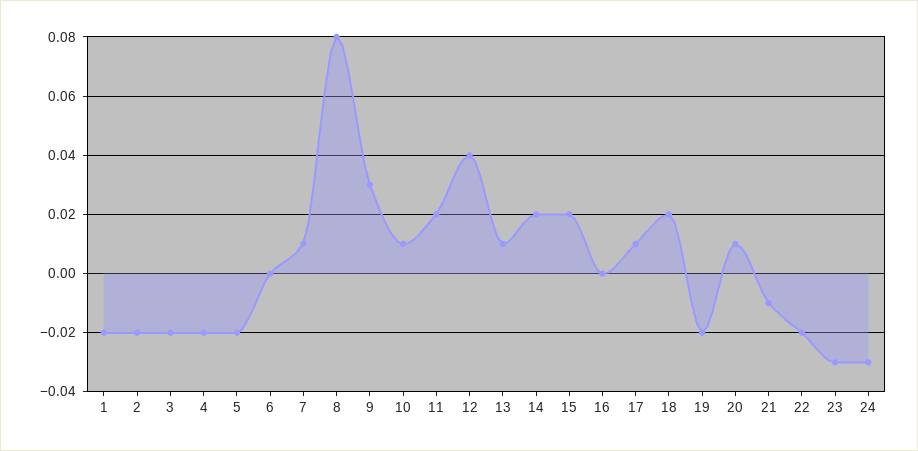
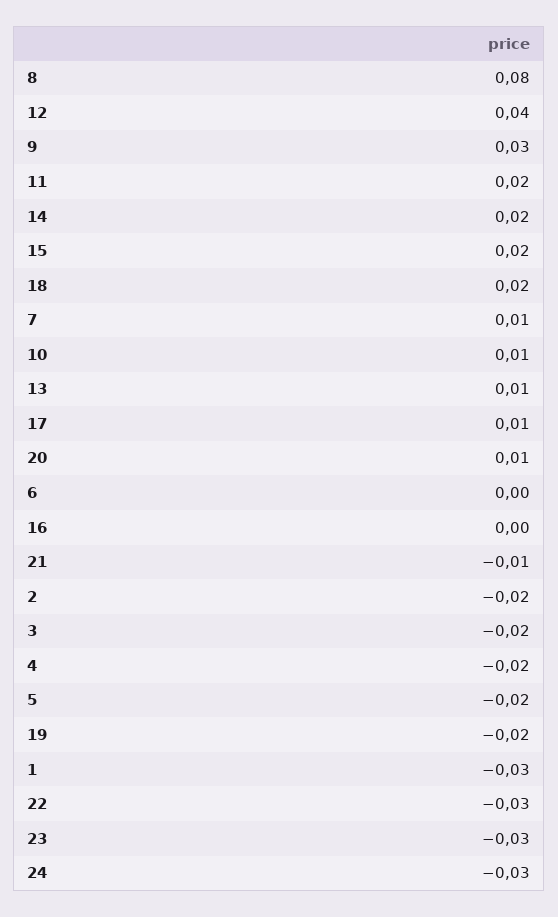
  {
-   "1": -0.02,
+   "1": -0.03,
    "2": -0.02,
    "3": -0.02,
    "4": -0.02,
    "5": -0.02,
    "6": 0,
    "7": 0.01,
    "8": 0.08,
    "9": 0.03,
    "10": 0.01,
    "11": 0.02,
    "12": 0.04,
    "13": 0.01,
    "14": 0.02,
    "15": 0.02,
    "16": 0,
    "17": 0.01,
    "18": 0.02,
    "19": -0.02,
    "20": 0.01,
    "21": -0.01,
-   "22": -0.02,
+   "22": -0.03,
    "23": -0.03,
    "24": -0.03
  }

